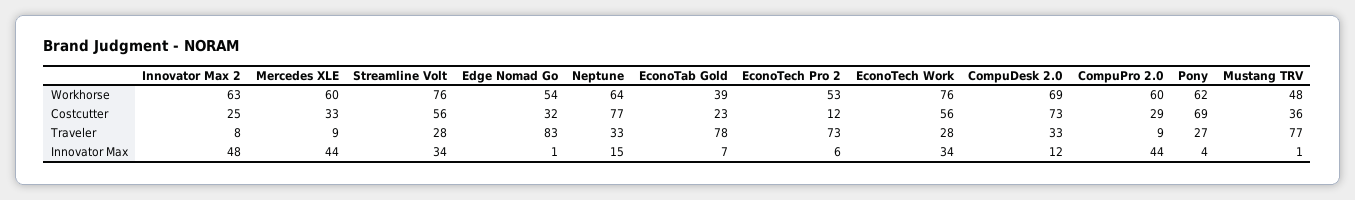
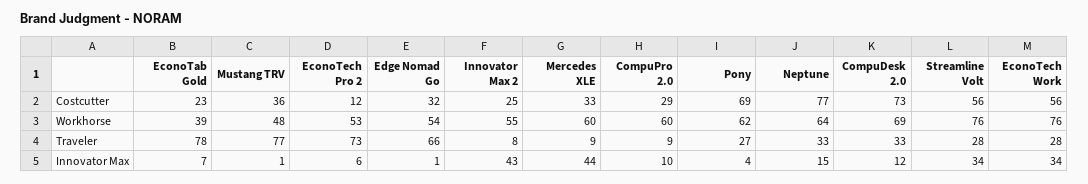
  {
    "Innovator Max 2": {
-     "Workhorse": 63,
+     "Workhorse": 55,
      "Costcutter": 25,
      "Traveler": 8,
-     "Innovator Max": 48
+     "Innovator Max": 43
    },
    "Mercedes XLE": {
      "Workhorse": 60,
      "Costcutter": 33,
      "Traveler": 9,
      "Innovator Max": 44
    },
    "Streamline Volt": {
      "Workhorse": 76,
      "Costcutter": 56,
      "Traveler": 28,
      "Innovator Max": 34
    },
    "Edge Nomad Go": {
      "Workhorse": 54,
      "Costcutter": 32,
-     "Traveler": 83,
+     "Traveler": 66,
      "Innovator Max": 1
    },
    "Neptune": {
      "Workhorse": 64,
      "Costcutter": 77,
      "Traveler": 33,
      "Innovator Max": 15
    },
    "EconoTab Gold": {
      "Workhorse": 39,
      "Costcutter": 23,
      "Traveler": 78,
      "Innovator Max": 7
    },
    "EconoTech Pro 2": {
      "Workhorse": 53,
      "Costcutter": 12,
      "Traveler": 73,
      "Innovator Max": 6
    },
    "EconoTech Work": {
      "Workhorse": 76,
      "Costcutter": 56,
      "Traveler": 28,
      "Innovator Max": 34
    },
    "CompuDesk 2.0": {
      "Workhorse": 69,
      "Costcutter": 73,
      "Traveler": 33,
      "Innovator Max": 12
    },
    "CompuPro 2.0": {
      "Workhorse": 60,
      "Costcutter": 29,
      "Traveler": 9,
-     "Innovator Max": 44
+     "Innovator Max": 10
    },
    "Pony": {
      "Workhorse": 62,
      "Costcutter": 69,
      "Traveler": 27,
      "Innovator Max": 4
    },
    "Mustang TRV": {
      "Workhorse": 48,
      "Costcutter": 36,
      "Traveler": 77,
      "Innovator Max": 1
    }
  }

